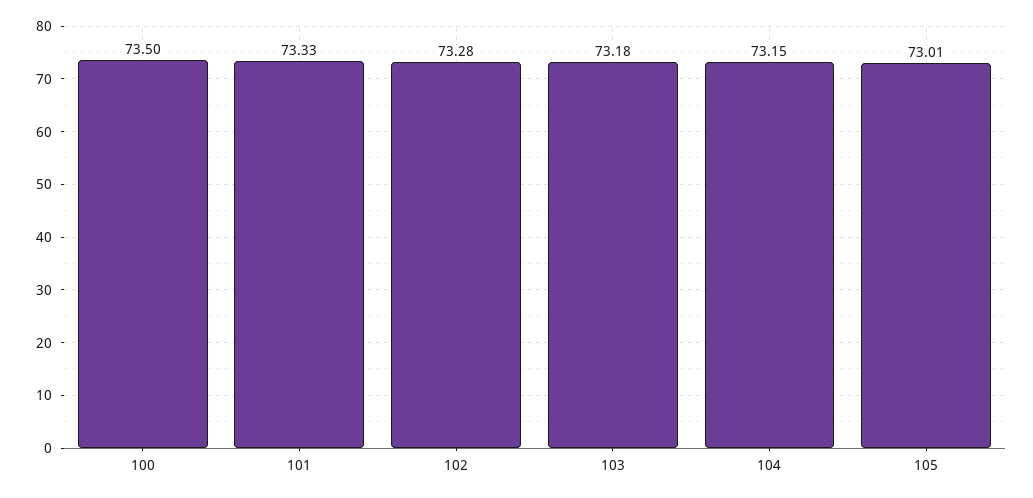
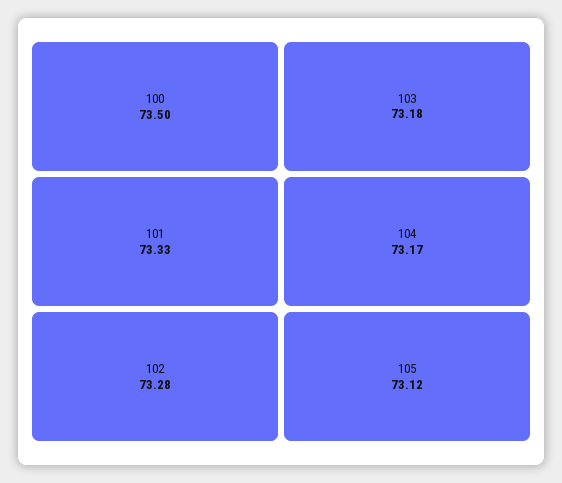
  {
    "100": 73.5,
    "101": 73.33,
    "102": 73.28,
    "103": 73.18,
-   "104": 73.15,
+   "104": 73.17,
-   "105": 73.01
+   "105": 73.12
  }

